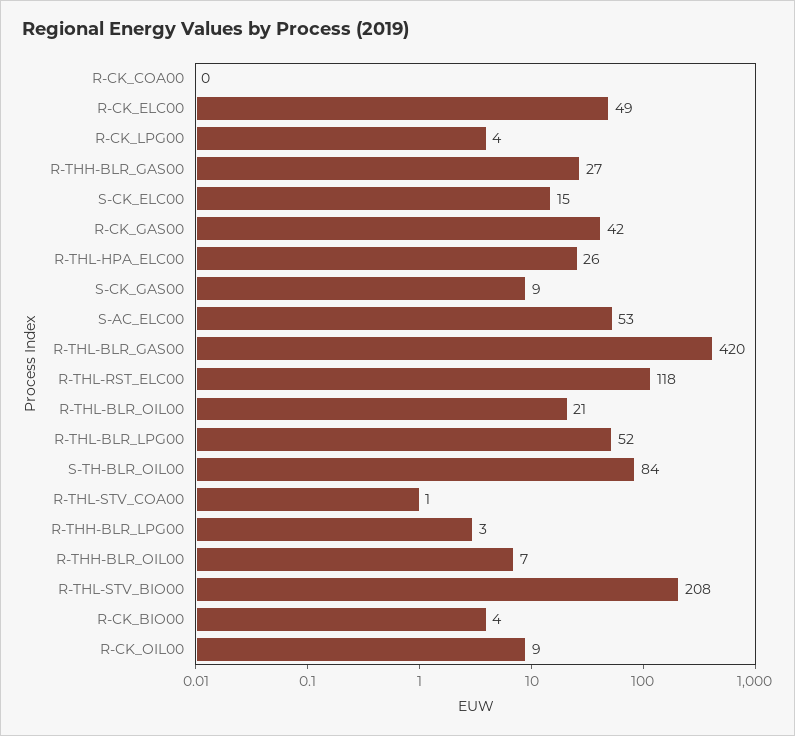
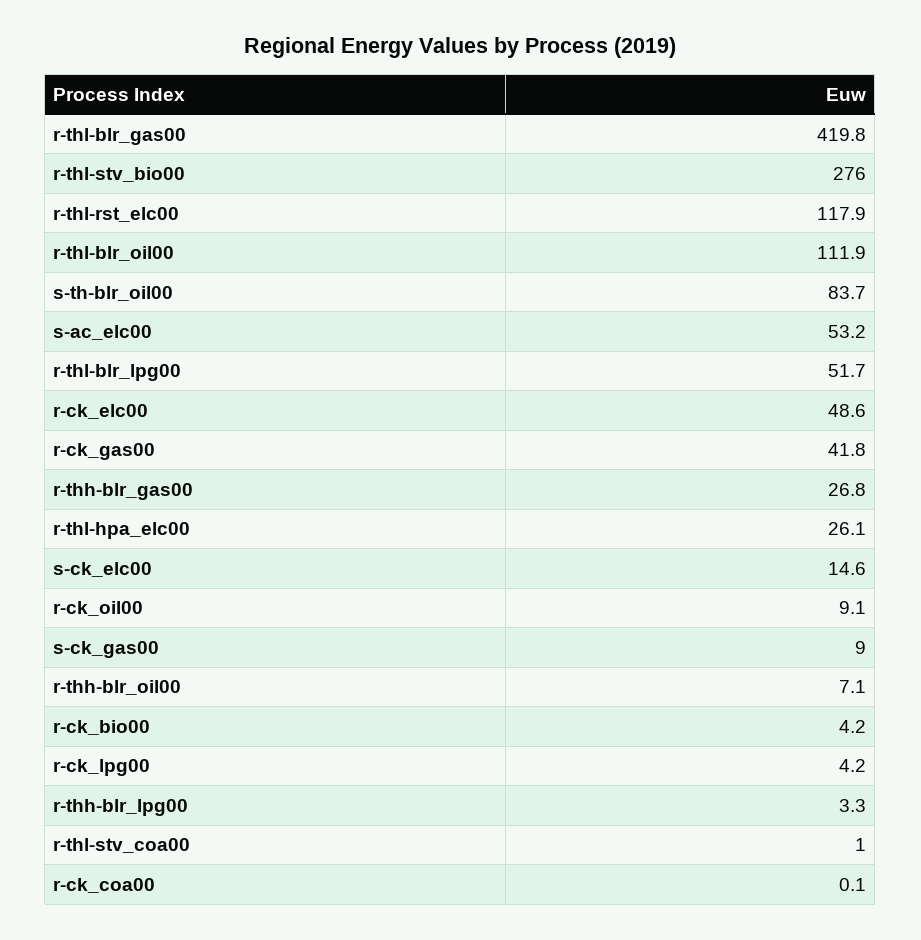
  {
    "R-CK_COA00": 0.1,
    "R-CK_ELC00": 48.6,
    "R-CK_LPG00": 4.2,
    "R-THH-BLR_GAS00": 26.8,
    "S-CK_ELC00": 14.6,
    "R-CK_GAS00": 41.8,
    "R-THL-HPA_ELC00": 26.1,
    "S-CK_GAS00": 9,
    "S-AC_ELC00": 53.2,
    "R-THL-BLR_GAS00": 419.8,
    "R-THL-RST_ELC00": 117.9,
-   "R-THL-BLR_OIL00": 21,
+   "R-THL-BLR_OIL00": 111.9,
    "R-THL-BLR_LPG00": 51.7,
    "S-TH-BLR_OIL00": 83.7,
    "R-THL-STV_COA00": 1,
    "R-THH-BLR_LPG00": 3.3,
    "R-THH-BLR_OIL00": 7.1,
-   "R-THL-STV_BIO00": 208,
+   "R-THL-STV_BIO00": 276,
    "R-CK_BIO00": 4.2,
    "R-CK_OIL00": 9.1
  }

